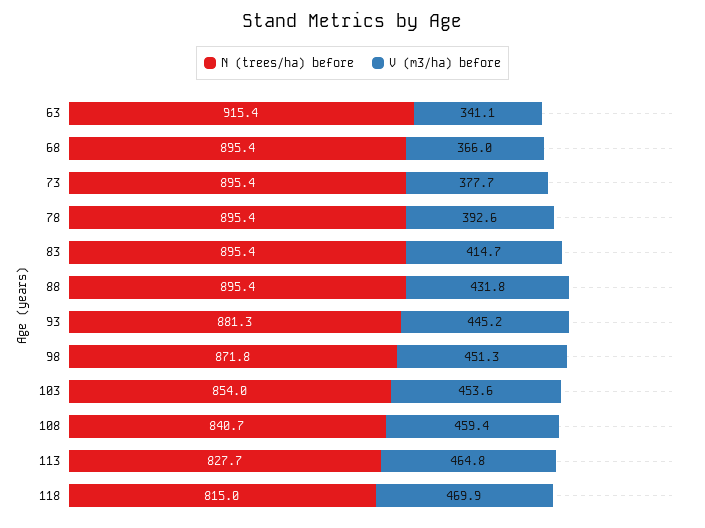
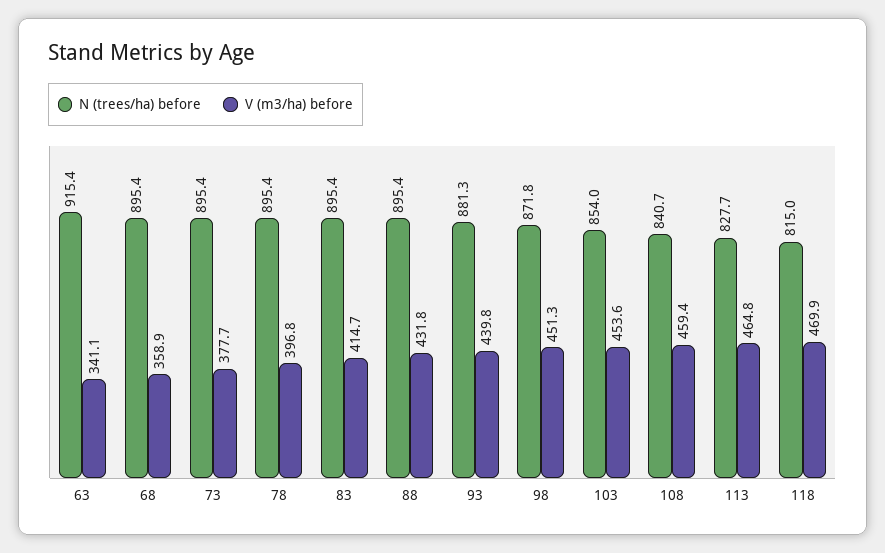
  {
    "N (trees/ha) before": {
      "63": 915.4,
      "68": 895.4,
      "73": 895.4,
      "78": 895.4,
      "83": 895.4,
      "88": 895.4,
      "93": 881.3,
      "98": 871.8,
      "103": 854,
      "108": 840.7,
      "113": 827.7,
      "118": 815
    },
    "V (m3/ha) before": {
      "63": 341.1,
-     "68": 366,
+     "68": 358.9,
      "73": 377.7,
-     "78": 392.6,
+     "78": 396.8,
      "83": 414.7,
      "88": 431.8,
-     "93": 445.2,
+     "93": 439.8,
      "98": 451.3,
      "103": 453.6,
      "108": 459.4,
      "113": 464.8,
      "118": 469.9
    }
  }

